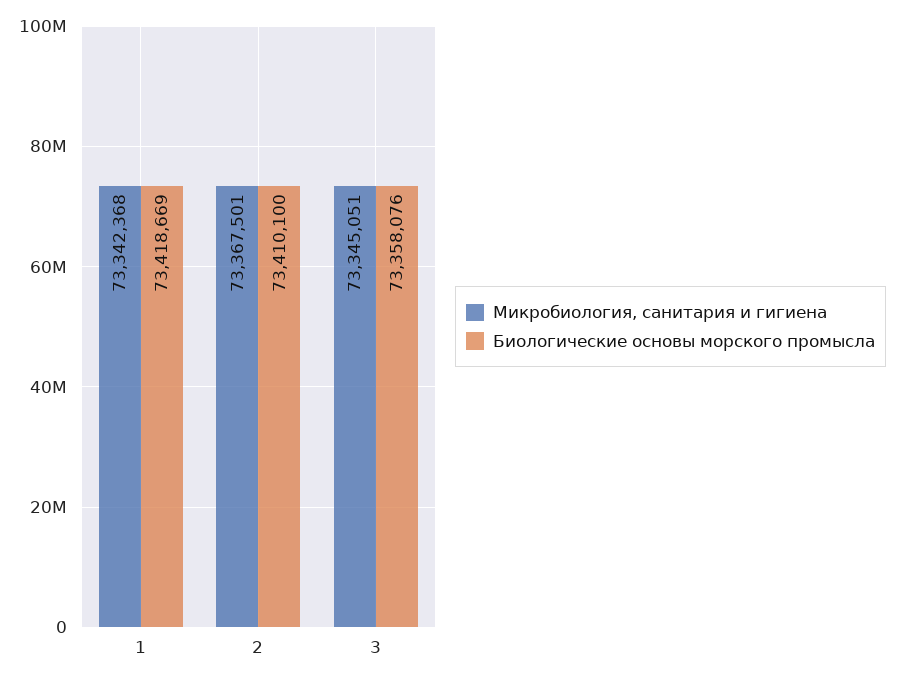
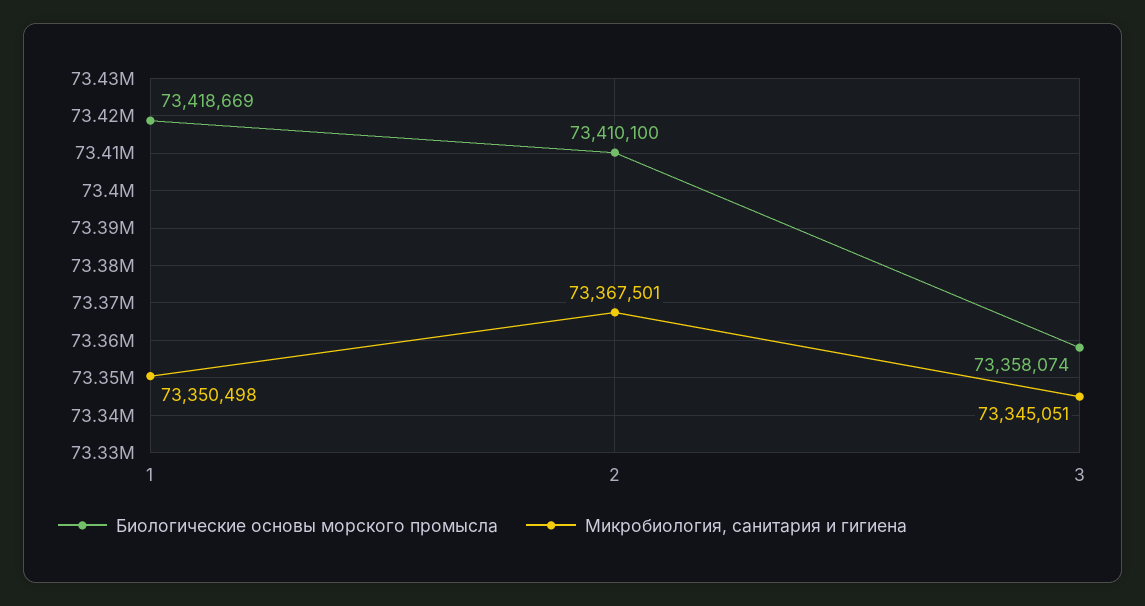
  {
    "Микробиология, санитария и гигиена": {
-     "1": 73342368,
+     "1": 73350498,
      "2": 73367501,
      "3": 73345051
    },
    "Биологические основы морского промысла": {
      "1": 73418669,
      "2": 73410100,
-     "3": 73358076
+     "3": 73358074
    }
  }

